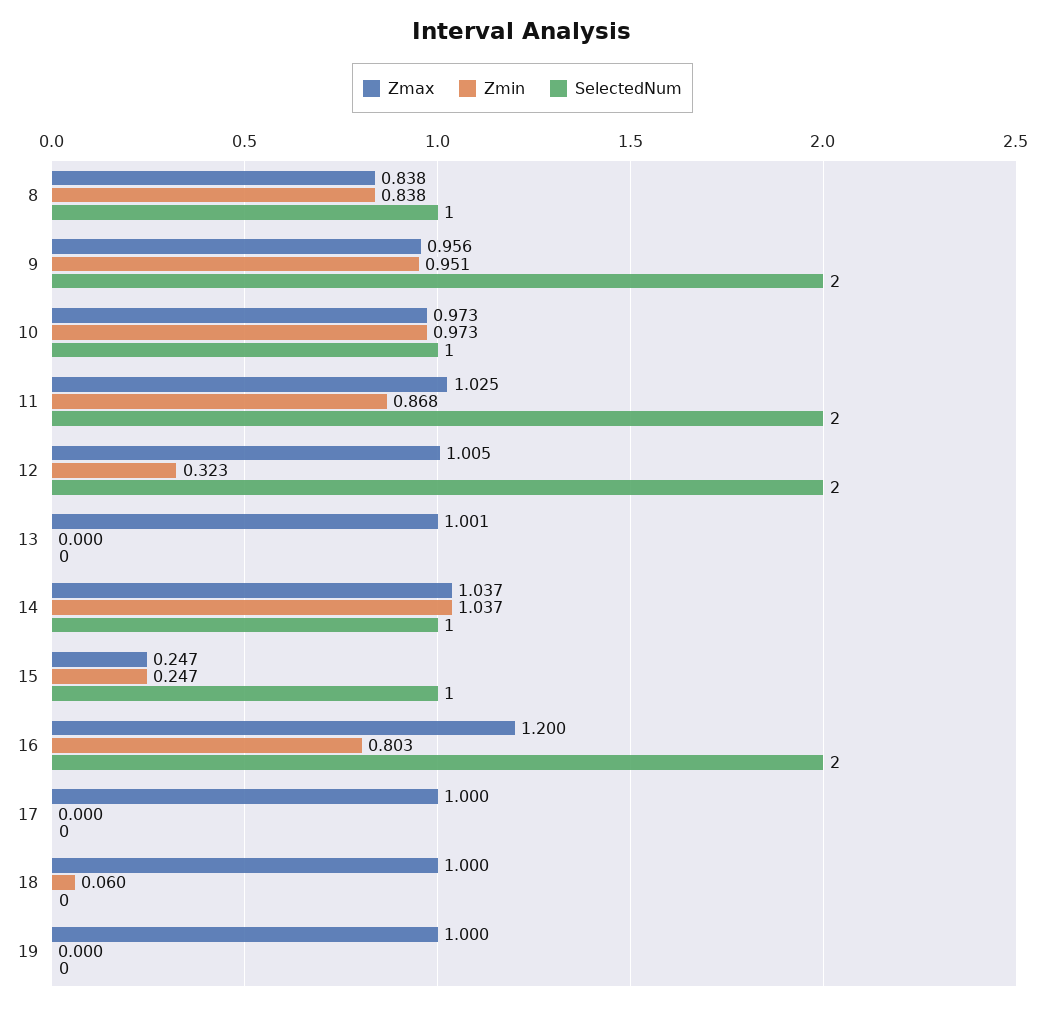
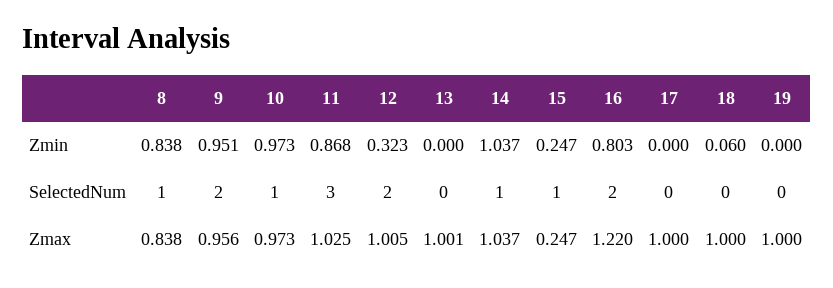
  {
    "Zmax": {
      "8": 0.838,
      "9": 0.956,
      "10": 0.973,
      "11": 1.025,
      "12": 1.005,
      "13": 1.001,
      "14": 1.037,
      "15": 0.247,
-     "16": 1.2,
+     "16": 1.22,
      "17": 1,
      "18": 1,
      "19": 1
    },
    "Zmin": {
      "8": 0.838,
      "9": 0.951,
      "10": 0.973,
      "11": 0.868,
      "12": 0.323,
      "13": 0,
      "14": 1.037,
      "15": 0.247,
      "16": 0.803,
      "17": 0,
      "18": 0.06,
      "19": 0
    },
    "SelectedNum": {
      "8": 1,
      "9": 2,
      "10": 1,
-     "11": 2,
+     "11": 3,
      "12": 2,
      "13": 0,
      "14": 1,
      "15": 1,
      "16": 2,
      "17": 0,
      "18": 0,
      "19": 0
    }
  }

